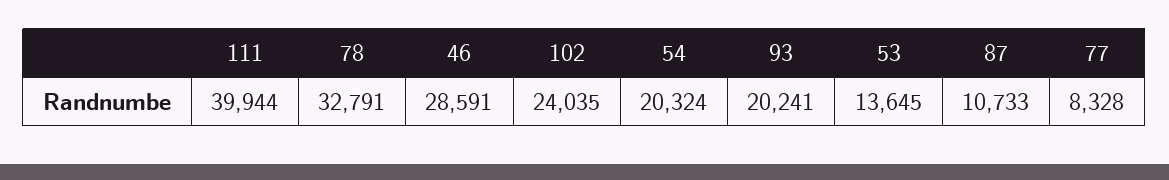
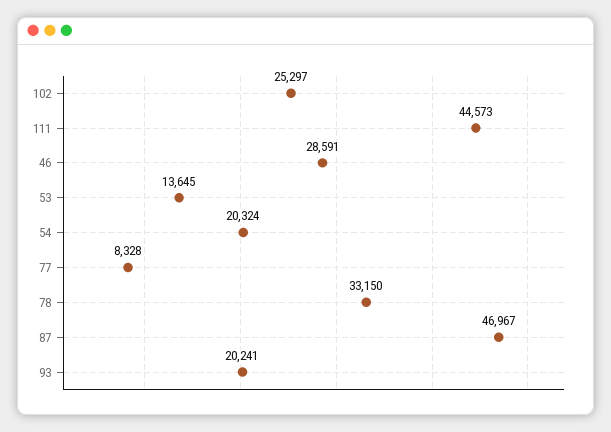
  {
-   "111": 39944,
+   "111": 44573,
-   "78": 32791,
+   "78": 33150,
    "46": 28591,
-   "102": 24035,
+   "102": 25297,
    "54": 20324,
    "93": 20241,
    "53": 13645,
-   "87": 10733,
+   "87": 46967,
    "77": 8328
  }

